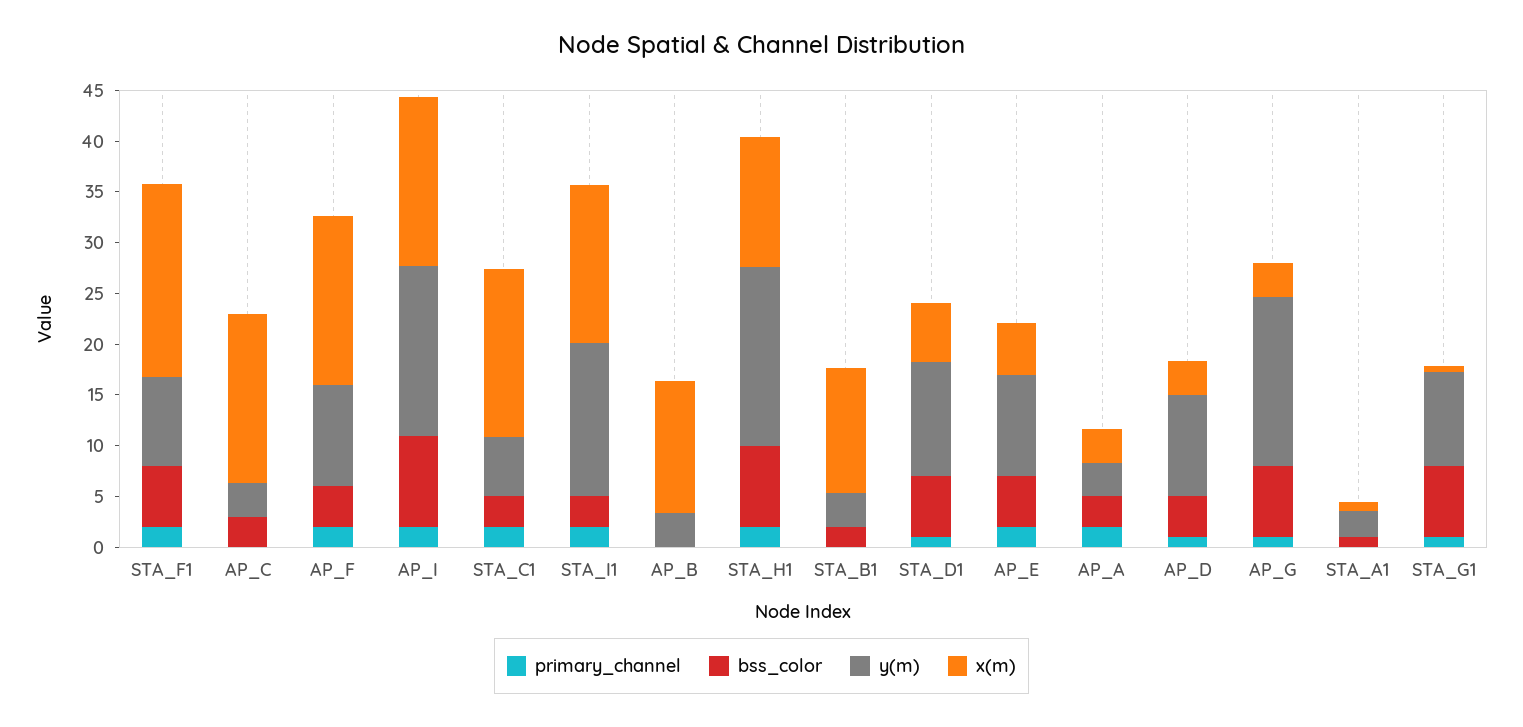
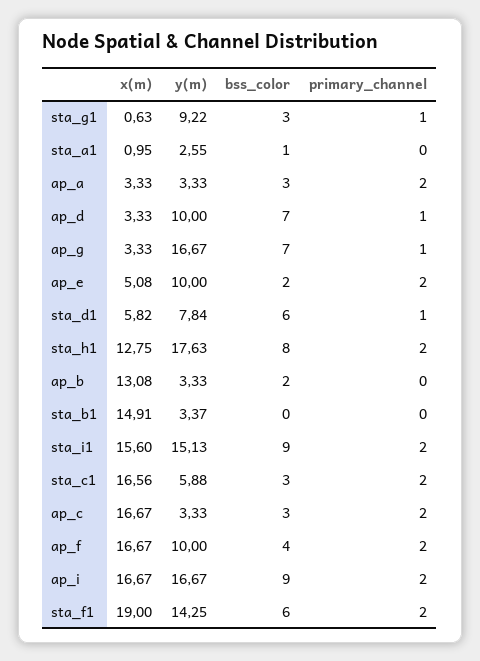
  {
    "primary_channel": {
      "STA_F1": 2,
-     "AP_C": 0,
+     "AP_C": 2,
      "AP_F": 2,
      "AP_I": 2,
      "STA_C1": 2,
      "STA_I1": 2,
      "AP_B": 0,
      "STA_H1": 2,
      "STA_B1": 0,
      "STA_D1": 1,
      "AP_E": 2,
      "AP_A": 2,
      "AP_D": 1,
      "AP_G": 1,
      "STA_A1": 0,
      "STA_G1": 1
    },
    "bss_color": {
      "STA_F1": 6,
      "AP_C": 3,
      "AP_F": 4,
      "AP_I": 9,
      "STA_C1": 3,
-     "STA_I1": 3,
+     "STA_I1": 9,
-     "AP_B": 0,
+     "AP_B": 2,
      "STA_H1": 8,
-     "STA_B1": 2,
+     "STA_B1": 0,
      "STA_D1": 6,
-     "AP_E": 5,
+     "AP_E": 2,
      "AP_A": 3,
-     "AP_D": 4,
+     "AP_D": 7,
      "AP_G": 7,
      "STA_A1": 1,
-     "STA_G1": 7
+     "STA_G1": 3
    },
    "y(m)": {
-     "STA_F1": 9,
+     "STA_F1": 14.25,
      "AP_C": 3.33,
      "AP_F": 10,
      "AP_I": 16.67,
      "STA_C1": 5.88,
      "STA_I1": 15.13,
      "AP_B": 3.33,
      "STA_H1": 17.63,
      "STA_B1": 3.37,
-     "STA_D1": 11,
+     "STA_D1": 7.84,
      "AP_E": 10,
      "AP_A": 3.33,
      "AP_D": 10,
      "AP_G": 16.67,
      "STA_A1": 2.55,
      "STA_G1": 9.22
    },
    "x(m)": {
      "STA_F1": 19,
      "AP_C": 16.67,
      "AP_F": 16.67,
      "AP_I": 16.67,
      "STA_C1": 16.56,
      "STA_I1": 15.6,
      "AP_B": 13.08,
      "STA_H1": 12.75,
-     "STA_B1": 12,
+     "STA_B1": 14.91,
      "STA_D1": 5.82,
      "AP_E": 5.08,
      "AP_A": 3.33,
      "AP_D": 3.33,
      "AP_G": 3.33,
      "STA_A1": 0.95,
      "STA_G1": 0.63
    }
  }

